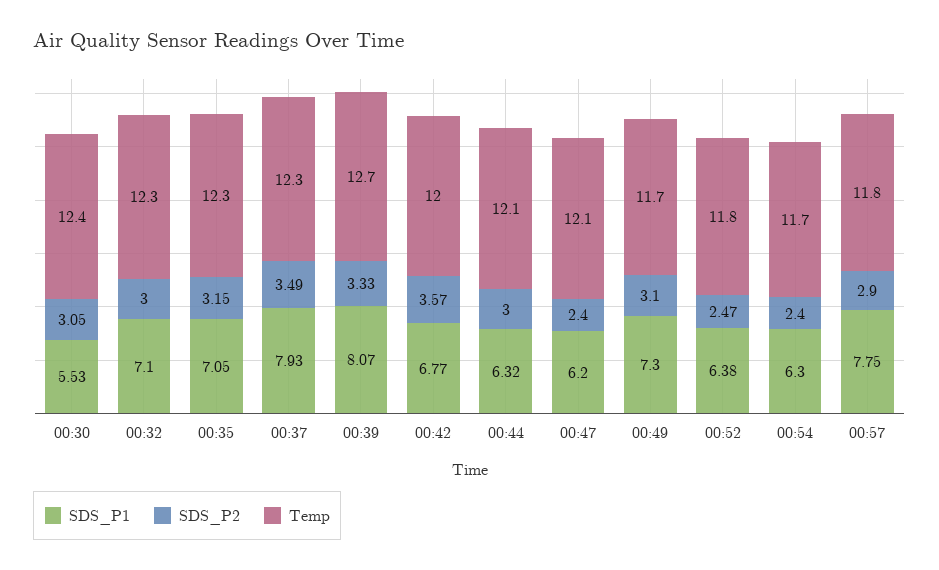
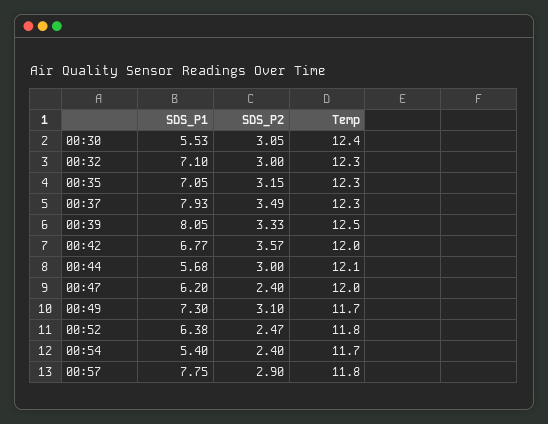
  {
    "SDS_P1": {
      "00:30": 5.53,
      "00:32": 7.1,
      "00:35": 7.05,
      "00:37": 7.93,
-     "00:39": 8.07,
+     "00:39": 8.05,
      "00:42": 6.77,
-     "00:44": 6.32,
+     "00:44": 5.68,
      "00:47": 6.2,
      "00:49": 7.3,
      "00:52": 6.38,
-     "00:54": 6.3,
+     "00:54": 5.4,
      "00:57": 7.75
    },
    "SDS_P2": {
      "00:30": 3.05,
      "00:32": 3,
      "00:35": 3.15,
      "00:37": 3.49,
      "00:39": 3.33,
      "00:42": 3.57,
      "00:44": 3,
      "00:47": 2.4,
      "00:49": 3.1,
      "00:52": 2.47,
      "00:54": 2.4,
      "00:57": 2.9
    },
    "Temp": {
      "00:30": 12.4,
      "00:32": 12.3,
      "00:35": 12.3,
      "00:37": 12.3,
-     "00:39": 12.7,
+     "00:39": 12.5,
      "00:42": 12,
      "00:44": 12.1,
-     "00:47": 12.1,
+     "00:47": 12,
      "00:49": 11.7,
      "00:52": 11.8,
      "00:54": 11.7,
      "00:57": 11.8
    }
  }

